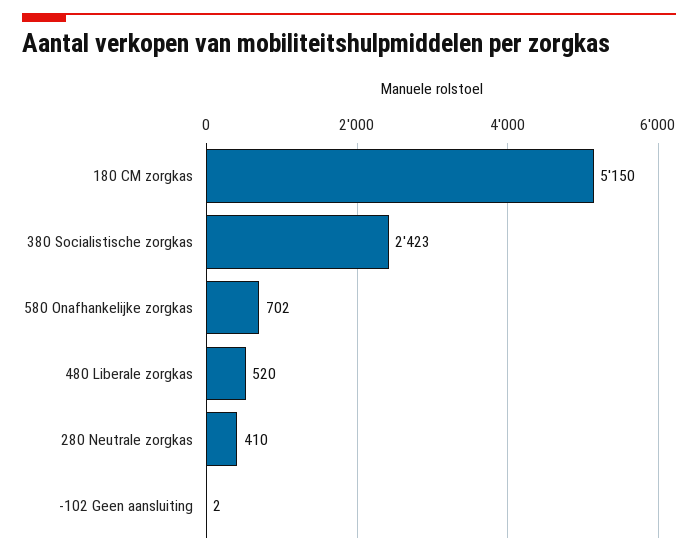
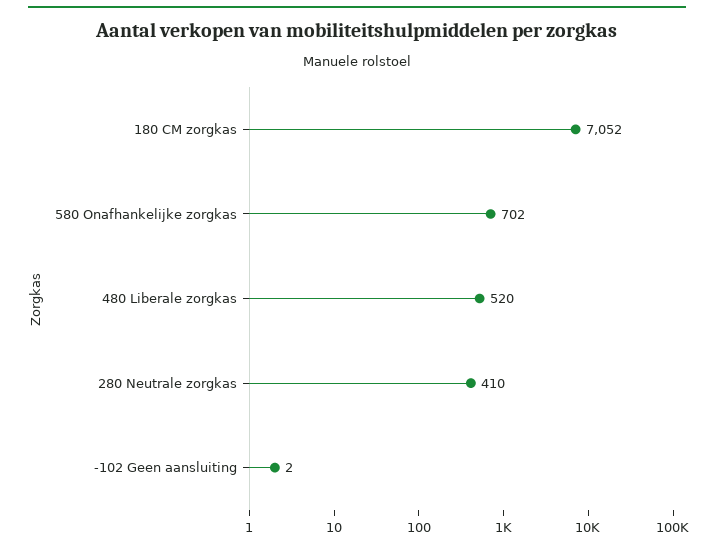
  {
-   "180 CM zorgkas": 5150,
+   "180 CM zorgkas": 7052,
-   "380 Socialistische zorgkas": 2423,
    "580 Onafhankelijke zorgkas": 702,
    "480 Liberale zorgkas": 520,
    "280 Neutrale zorgkas": 410,
    "-102 Geen aansluiting": 2
  }

